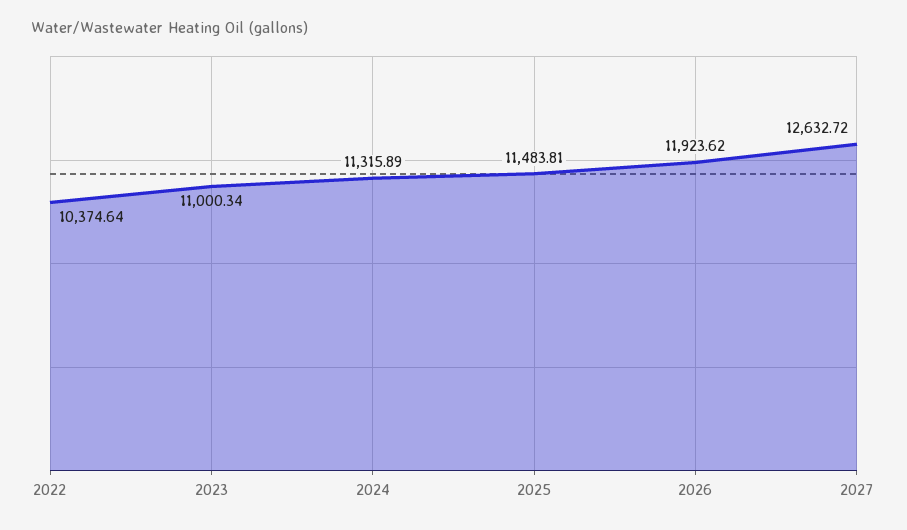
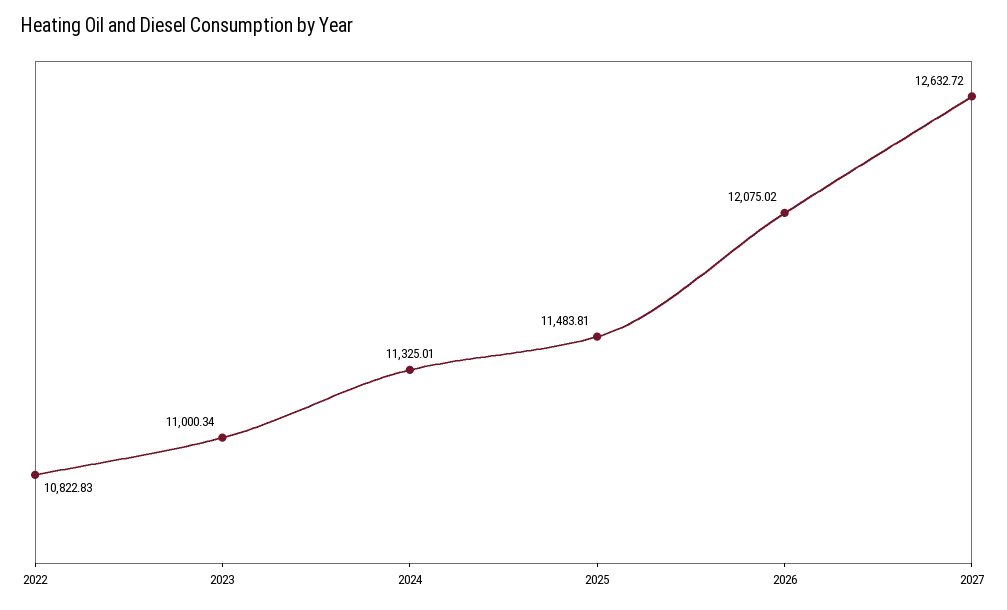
  {
-   "2022": 10374.64,
+   "2022": 10822.83,
    "2023": 11000.34,
-   "2024": 11315.89,
+   "2024": 11325.01,
    "2025": 11483.81,
-   "2026": 11923.62,
+   "2026": 12075.02,
    "2027": 12632.72
  }

